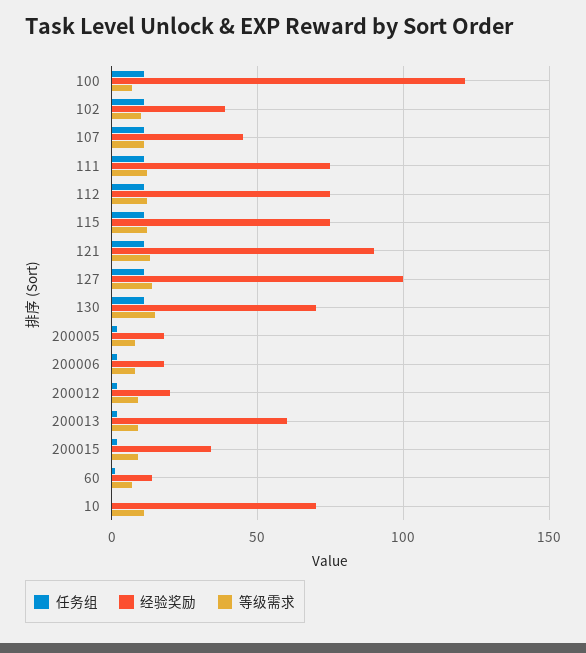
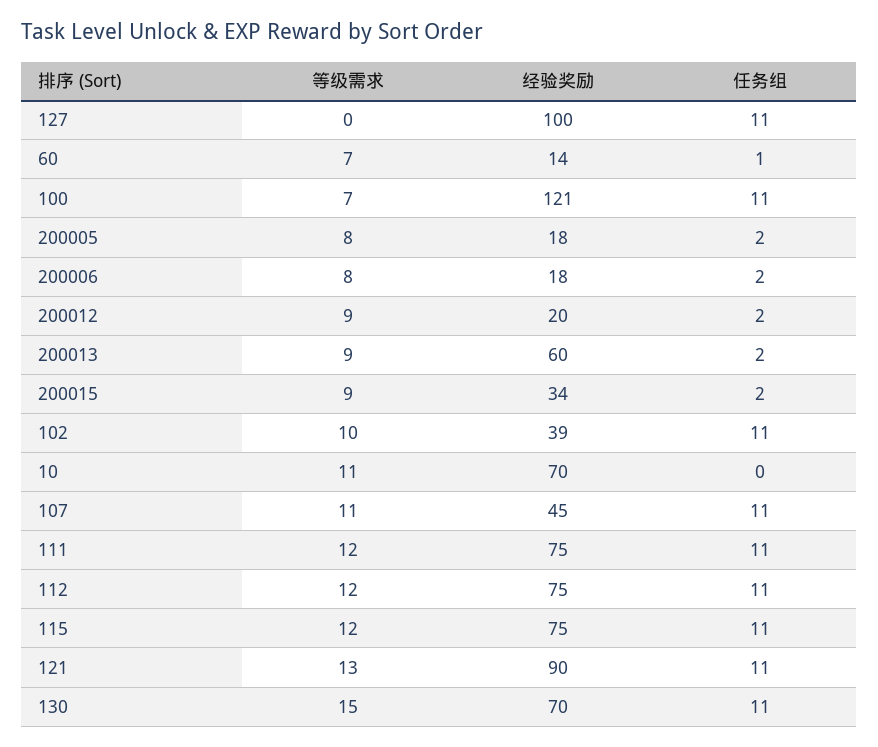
  {
    "任务组": {
      "100": 11,
      "102": 11,
      "107": 11,
      "111": 11,
      "112": 11,
      "115": 11,
      "121": 11,
      "127": 11,
      "130": 11,
      "200005": 2,
      "200006": 2,
      "200012": 2,
      "200013": 2,
      "200015": 2,
      "60": 1,
      "10": 0
    },
    "经验奖励": {
      "100": 121,
      "102": 39,
      "107": 45,
      "111": 75,
      "112": 75,
      "115": 75,
      "121": 90,
      "127": 100,
      "130": 70,
      "200005": 18,
      "200006": 18,
      "200012": 20,
      "200013": 60,
      "200015": 34,
      "60": 14,
      "10": 70
    },
    "等级需求": {
      "100": 7,
      "102": 10,
      "107": 11,
      "111": 12,
      "112": 12,
      "115": 12,
      "121": 13,
-     "127": 15,
+     "127": 0,
      "130": 15,
      "200005": 8,
      "200006": 8,
      "200012": 9,
      "200013": 9,
      "200015": 9,
      "60": 7,
      "10": 11
    }
  }

